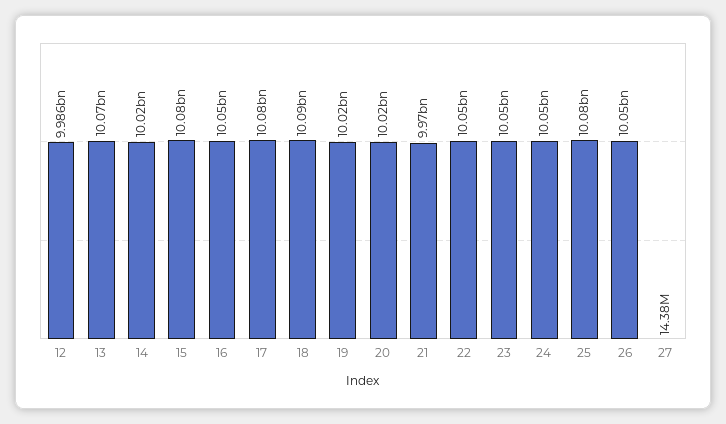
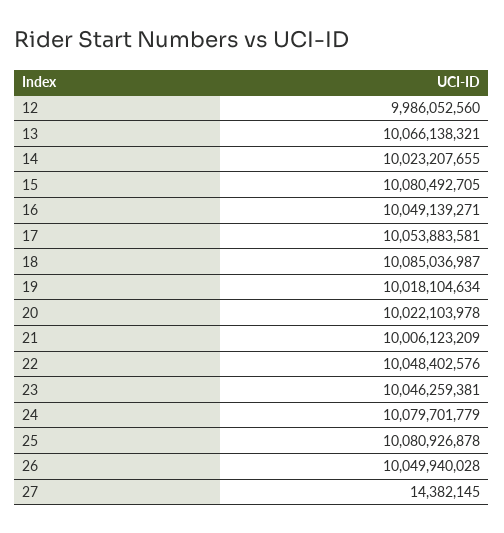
  {
    "12": 9986052560,
    "13": 10066138321,
    "14": 10023207655,
    "15": 10080492705,
    "16": 10049139271,
-   "17": 10080000000,
+   "17": 10053883581,
    "18": 10085036987,
    "19": 10018104634,
    "20": 10022103978,
-   "21": 9970000000,
+   "21": 10006123209,
    "22": 10048402576,
    "23": 10046259381,
-   "24": 10050000000,
+   "24": 10079701779,
    "25": 10080926878,
    "26": 10049940028,
    "27": 14382145
  }

